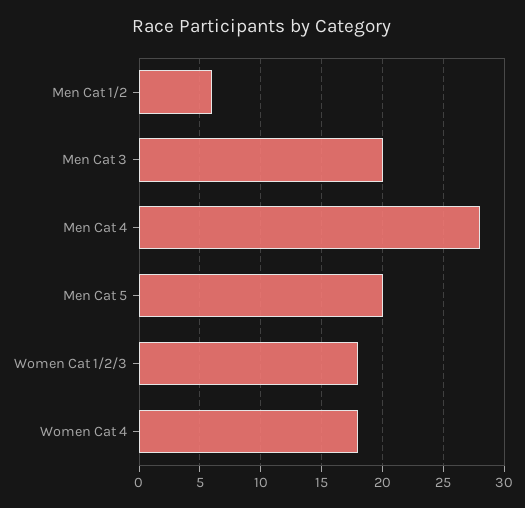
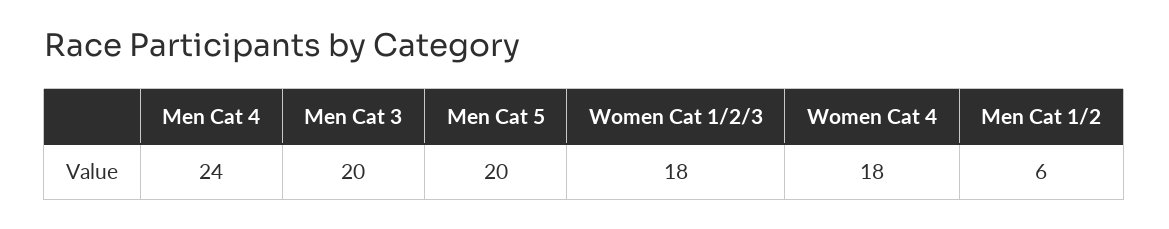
  {
    "Men Cat 1/2": 6,
    "Men Cat 3": 20,
-   "Men Cat 4": 28,
+   "Men Cat 4": 24,
    "Men Cat 5": 20,
    "Women Cat 1/2/3": 18,
    "Women Cat 4": 18
  }

